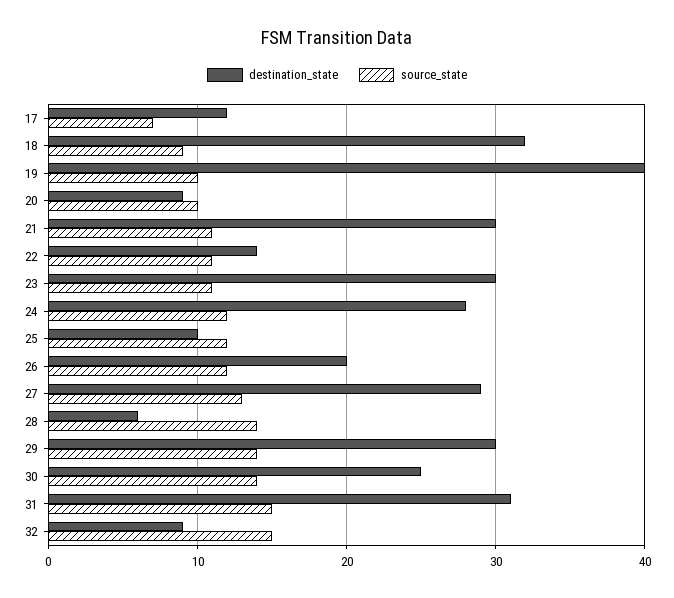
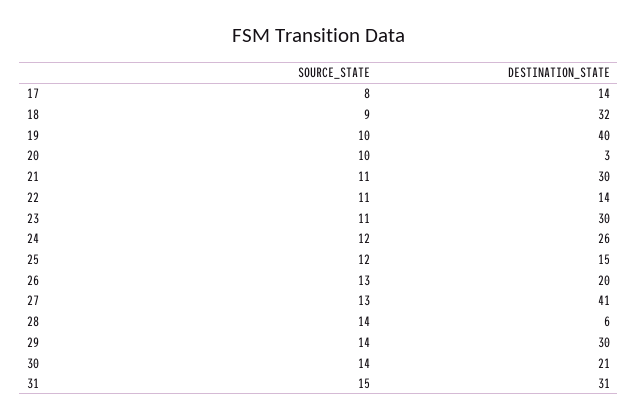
  {
    "destination_state": {
-     "17": 12,
+     "17": 14,
      "18": 32,
      "19": 40,
-     "20": 9,
+     "20": 3,
      "21": 30,
      "22": 14,
      "23": 30,
-     "24": 28,
+     "24": 26,
-     "25": 10,
+     "25": 15,
      "26": 20,
-     "27": 29,
+     "27": 41,
      "28": 6,
      "29": 30,
-     "30": 25,
+     "30": 21,
-     "31": 31,
+     "31": 31
-     "32": 9
    },
    "source_state": {
-     "17": 7,
+     "17": 8,
      "18": 9,
      "19": 10,
      "20": 10,
      "21": 11,
      "22": 11,
      "23": 11,
      "24": 12,
      "25": 12,
-     "26": 12,
+     "26": 13,
      "27": 13,
      "28": 14,
      "29": 14,
      "30": 14,
-     "31": 15,
+     "31": 15
-     "32": 15
    }
  }

